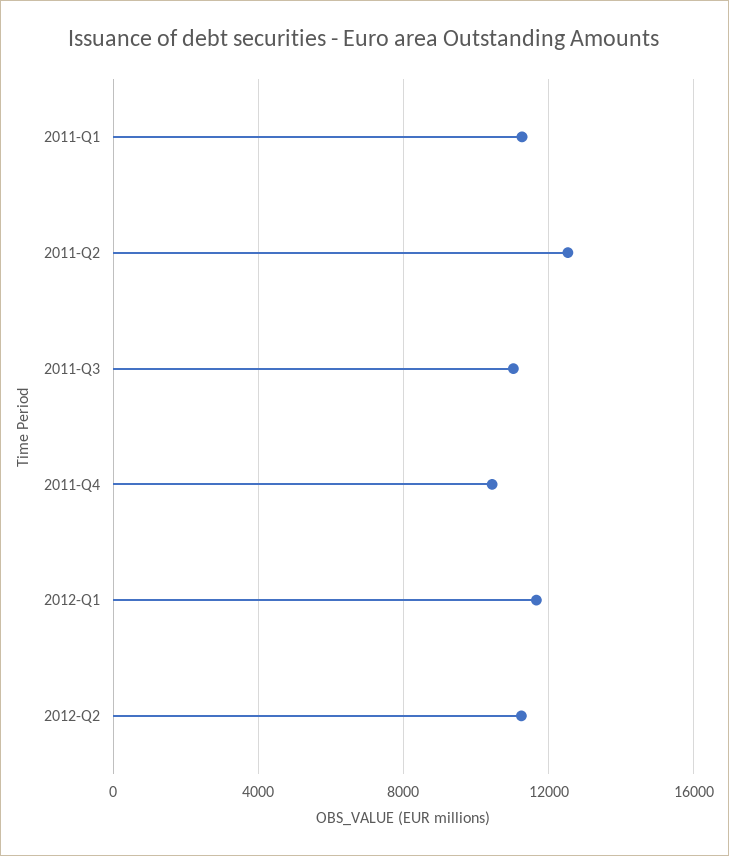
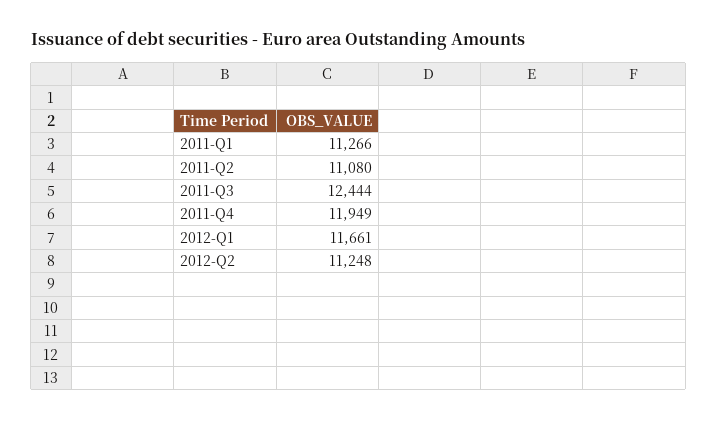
  {
    "2011-Q1": 11266,
-   "2011-Q2": 12500,
+   "2011-Q2": 11080,
-   "2011-Q3": 11000,
+   "2011-Q3": 12444,
-   "2011-Q4": 10500,
+   "2011-Q4": 11949,
    "2012-Q1": 11661,
    "2012-Q2": 11248
  }

